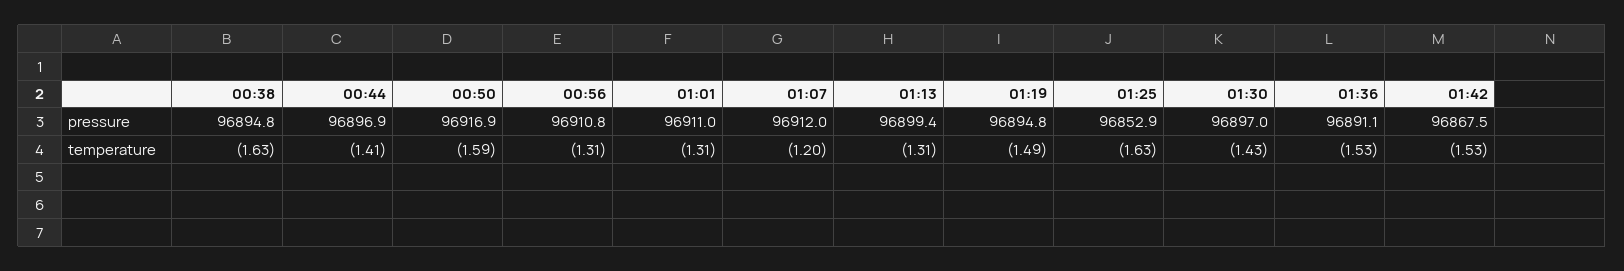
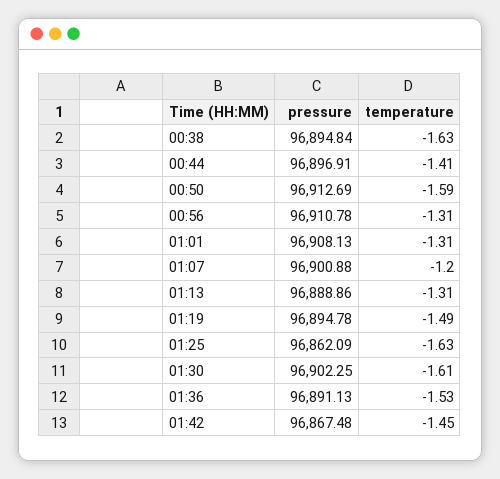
  {
    "00:38": {
      "pressure": 96894.84,
      "temperature": -1.63
    },
    "00:44": {
      "pressure": 96896.91,
      "temperature": -1.41
    },
    "00:50": {
-     "pressure": 96916.9,
+     "pressure": 96912.69,
      "temperature": -1.59
    },
    "00:56": {
      "pressure": 96910.78,
      "temperature": -1.31
    },
    "01:01": {
-     "pressure": 96911,
+     "pressure": 96908.13,
      "temperature": -1.31
    },
    "01:07": {
-     "pressure": 96912,
+     "pressure": 96900.88,
      "temperature": -1.2
    },
    "01:13": {
-     "pressure": 96899.4,
+     "pressure": 96888.86,
      "temperature": -1.31
    },
    "01:19": {
      "pressure": 96894.78,
      "temperature": -1.49
    },
    "01:25": {
-     "pressure": 96852.9,
+     "pressure": 96862.09,
      "temperature": -1.63
    },
    "01:30": {
-     "pressure": 96897,
+     "pressure": 96902.25,
-     "temperature": -1.43
+     "temperature": -1.61
    },
    "01:36": {
      "pressure": 96891.13,
      "temperature": -1.53
    },
    "01:42": {
      "pressure": 96867.48,
-     "temperature": -1.53
+     "temperature": -1.45
    }
  }

